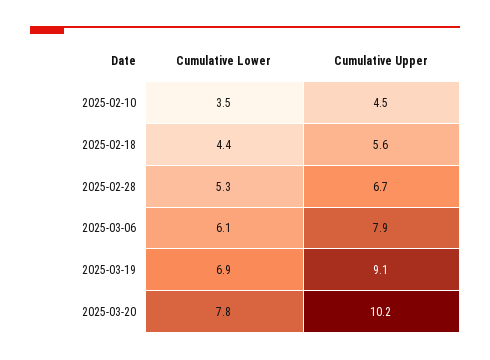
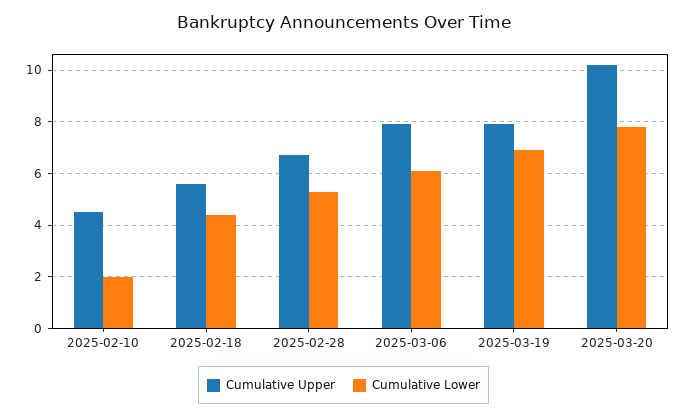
  {
    "Cumulative Lower": {
-     "2025-02-10": 3.5,
+     "2025-02-10": 2,
      "2025-02-18": 4.4,
      "2025-02-28": 5.3,
      "2025-03-06": 6.1,
      "2025-03-19": 6.9,
      "2025-03-20": 7.8
    },
    "Cumulative Upper": {
      "2025-02-10": 4.5,
      "2025-02-18": 5.6,
      "2025-02-28": 6.7,
      "2025-03-06": 7.9,
-     "2025-03-19": 9.1,
+     "2025-03-19": 8,
      "2025-03-20": 10.2
    }
  }

